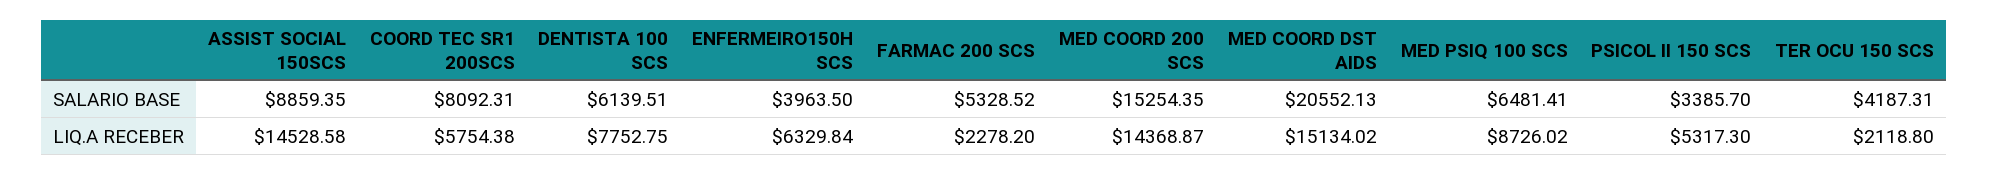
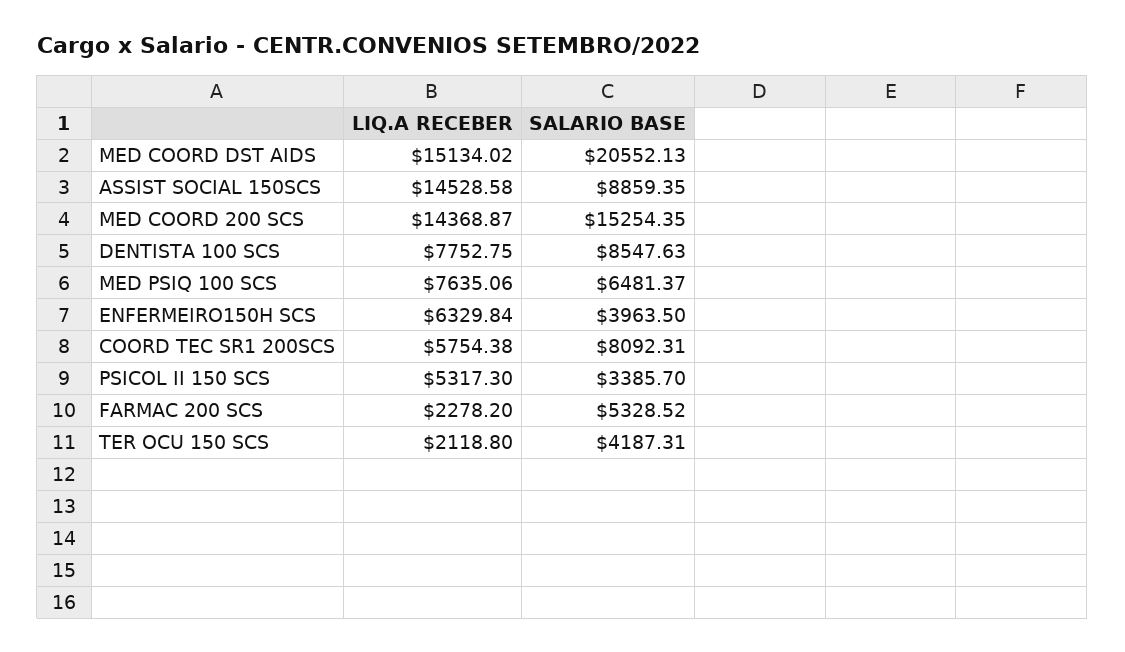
  {
    "ASSIST SOCIAL 150SCS": {
      "SALARIO BASE": 8859.35,
      "LIQ.A RECEBER": 14528.58
    },
    "COORD TEC SR1 200SCS": {
      "SALARIO BASE": 8092.31,
      "LIQ.A RECEBER": 5754.38
    },
    "DENTISTA 100 SCS": {
-     "SALARIO BASE": 6139.51,
+     "SALARIO BASE": 8547.63,
      "LIQ.A RECEBER": 7752.75
    },
    "ENFERMEIRO150H SCS": {
      "SALARIO BASE": 3963.5,
      "LIQ.A RECEBER": 6329.84
    },
    "FARMAC 200 SCS": {
      "SALARIO BASE": 5328.52,
      "LIQ.A RECEBER": 2278.2
    },
    "MED COORD 200 SCS": {
      "SALARIO BASE": 15254.35,
      "LIQ.A RECEBER": 14368.87
    },
    "MED COORD DST AIDS": {
      "SALARIO BASE": 20552.13,
      "LIQ.A RECEBER": 15134.02
    },
    "MED PSIQ 100 SCS": {
-     "SALARIO BASE": 6481.41,
+     "SALARIO BASE": 6481.37,
-     "LIQ.A RECEBER": 8726.02
+     "LIQ.A RECEBER": 7635.06
    },
    "PSICOL II 150 SCS": {
      "SALARIO BASE": 3385.7,
      "LIQ.A RECEBER": 5317.3
    },
    "TER OCU 150 SCS": {
      "SALARIO BASE": 4187.31,
      "LIQ.A RECEBER": 2118.8
    }
  }

